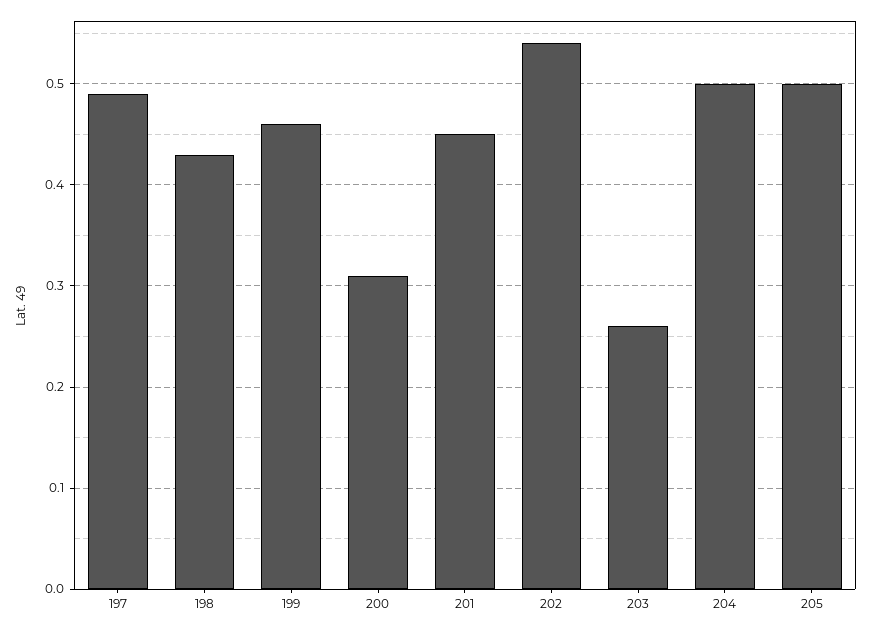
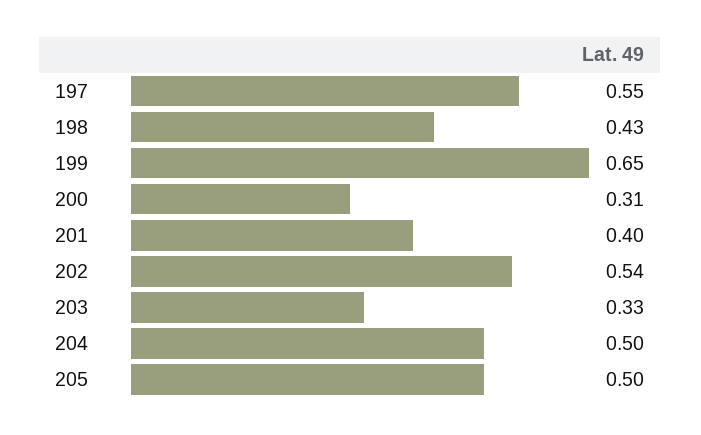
  {
-   "197": 0.49,
+   "197": 0.55,
    "198": 0.43,
-   "199": 0.46,
+   "199": 0.65,
    "200": 0.31,
-   "201": 0.45,
+   "201": 0.4,
    "202": 0.54,
-   "203": 0.26,
+   "203": 0.33,
    "204": 0.5,
    "205": 0.5
  }

